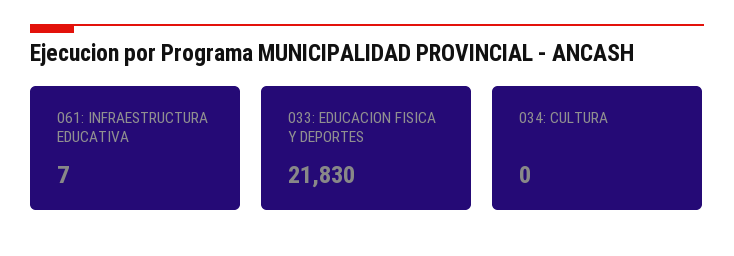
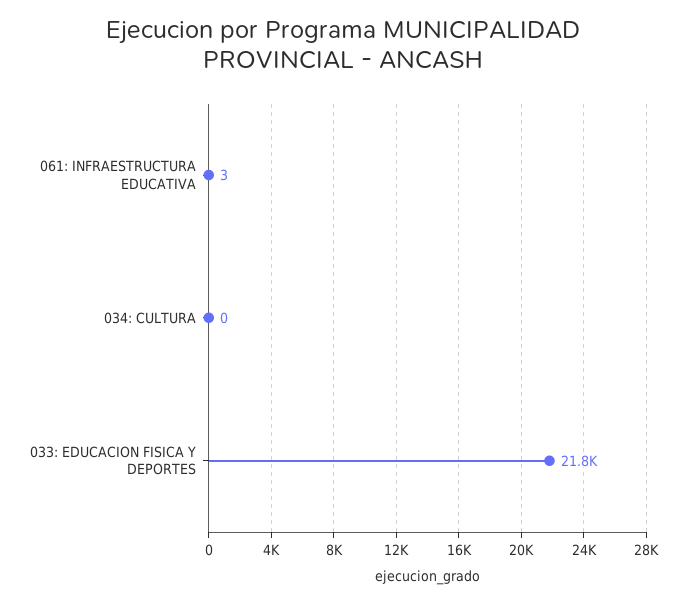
  {
-   "061: INFRAESTRUCTURA EDUCATIVA": 7,
+   "061: INFRAESTRUCTURA EDUCATIVA": 3,
    "033: EDUCACION FISICA Y DEPORTES": 21830,
    "034: CULTURA": 0
  }

